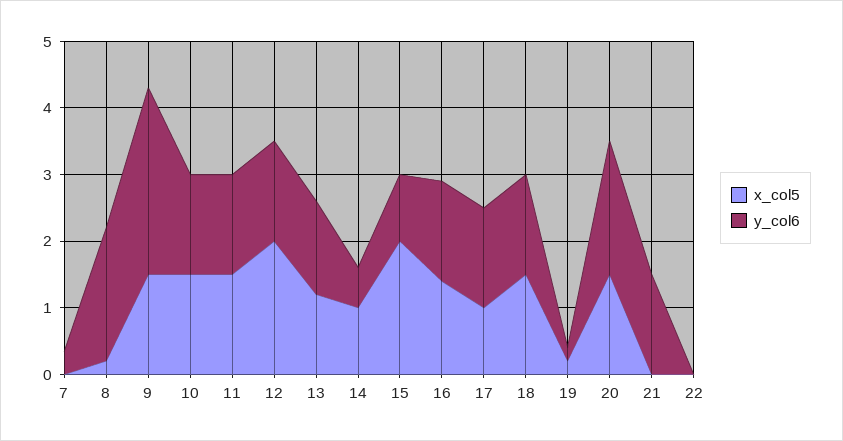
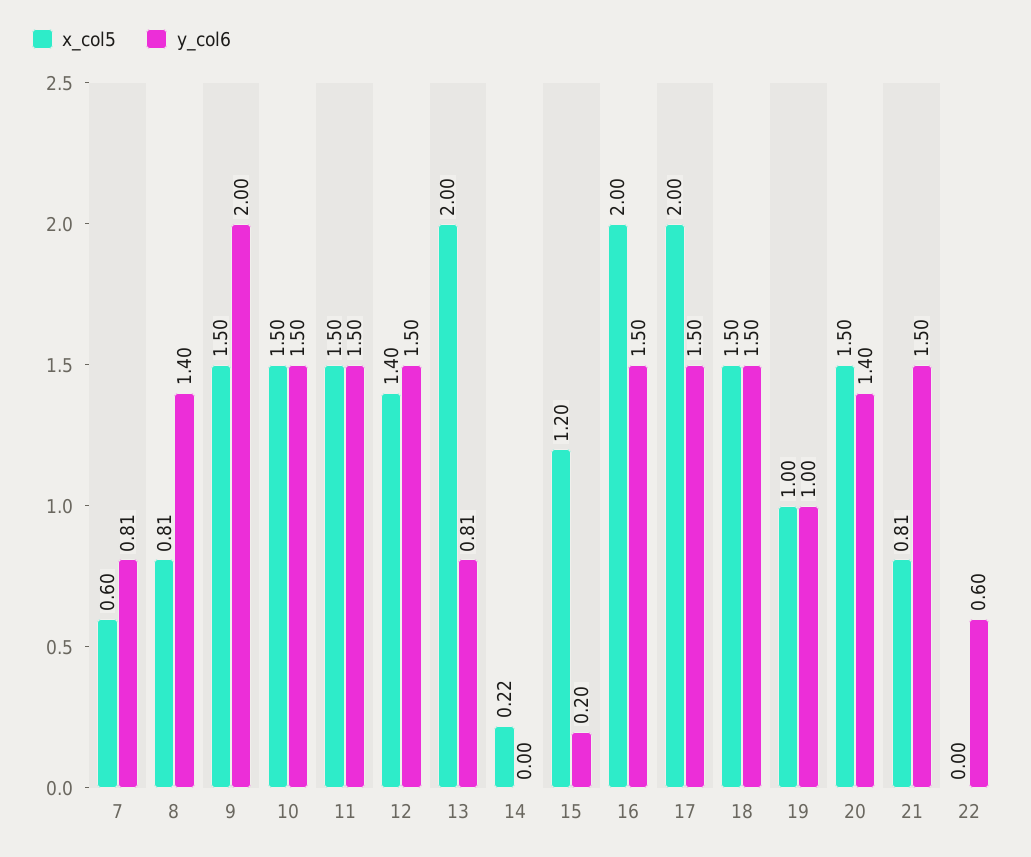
  {
    "x_col5": {
-     "7": 0,
+     "7": 0.6,
-     "8": 0.2,
+     "8": 0.81,
      "9": 1.5,
      "10": 1.5,
      "11": 1.5,
-     "12": 2,
+     "12": 1.4,
-     "13": 1.2,
+     "13": 2,
-     "14": 1,
+     "14": 0.22,
-     "15": 2,
+     "15": 1.2,
-     "16": 1.4,
+     "16": 2,
-     "17": 1,
+     "17": 2,
      "18": 1.5,
-     "19": 0.2,
+     "19": 1,
      "20": 1.5,
-     "21": 0,
+     "21": 0.81,
      "22": 0
    },
    "y_col6": {
-     "7": 0.4,
+     "7": 0.81,
-     "8": 2,
+     "8": 1.4,
-     "9": 2.8,
+     "9": 2,
      "10": 1.5,
      "11": 1.5,
      "12": 1.5,
-     "13": 1.4,
+     "13": 0.81,
-     "14": 0.6,
+     "14": 0,
-     "15": 1,
+     "15": 0.2,
      "16": 1.5,
      "17": 1.5,
      "18": 1.5,
-     "19": 0.2,
+     "19": 1,
-     "20": 2,
+     "20": 1.4,
      "21": 1.5,
-     "22": 0
+     "22": 0.6
    }
  }

